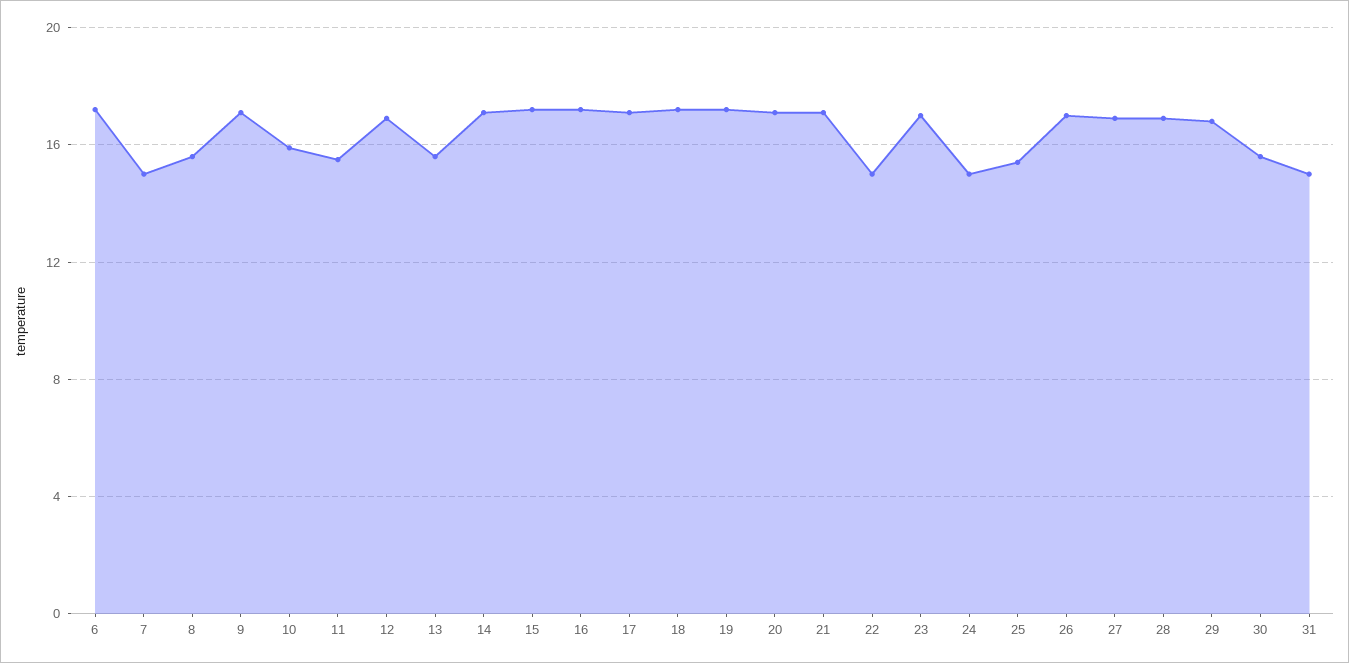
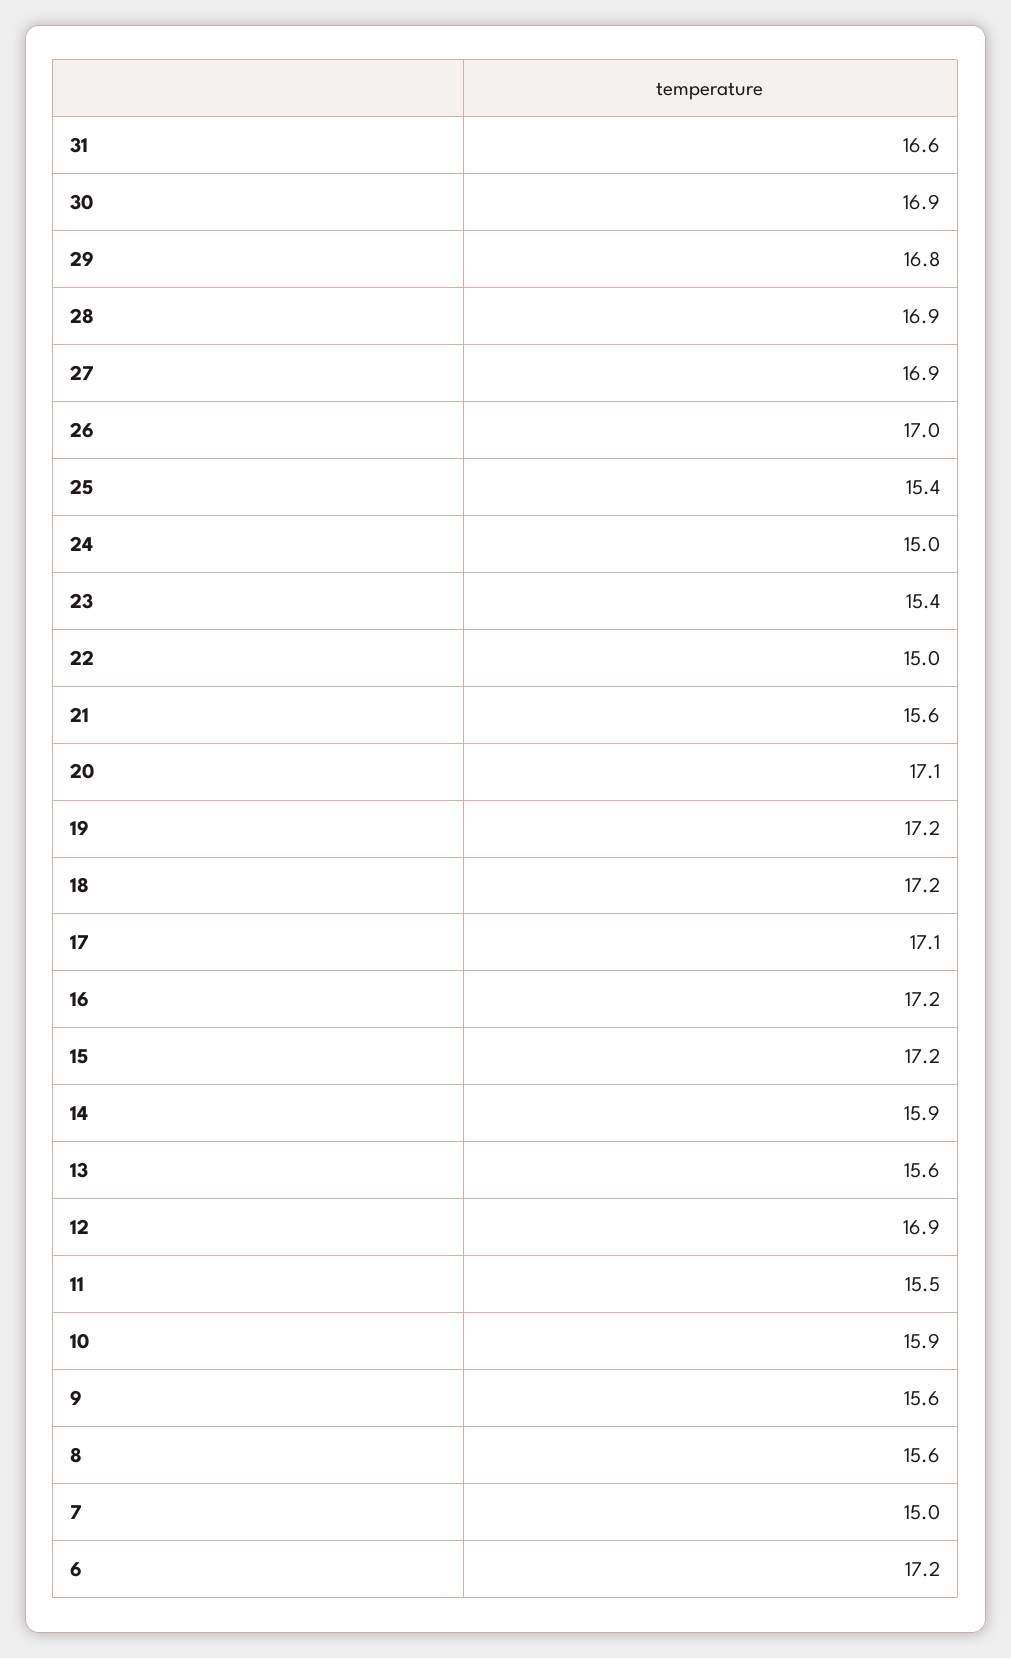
  {
    "6": 17.2,
    "7": 15,
    "8": 15.6,
-   "9": 17,
+   "9": 15.6,
    "10": 15.9,
    "11": 15.5,
    "12": 16.9,
    "13": 15.6,
-   "14": 17,
+   "14": 15.9,
    "15": 17.2,
    "16": 17.2,
    "17": 17.1,
    "18": 17.2,
    "19": 17.2,
    "20": 17.1,
-   "21": 17,
+   "21": 15.6,
    "22": 15,
-   "23": 17,
+   "23": 15.4,
    "24": 15,
    "25": 15.4,
    "26": 17,
    "27": 16.9,
    "28": 16.9,
    "29": 16.8,
-   "30": 15.5,
+   "30": 16.9,
-   "31": 15
+   "31": 16.6
  }

